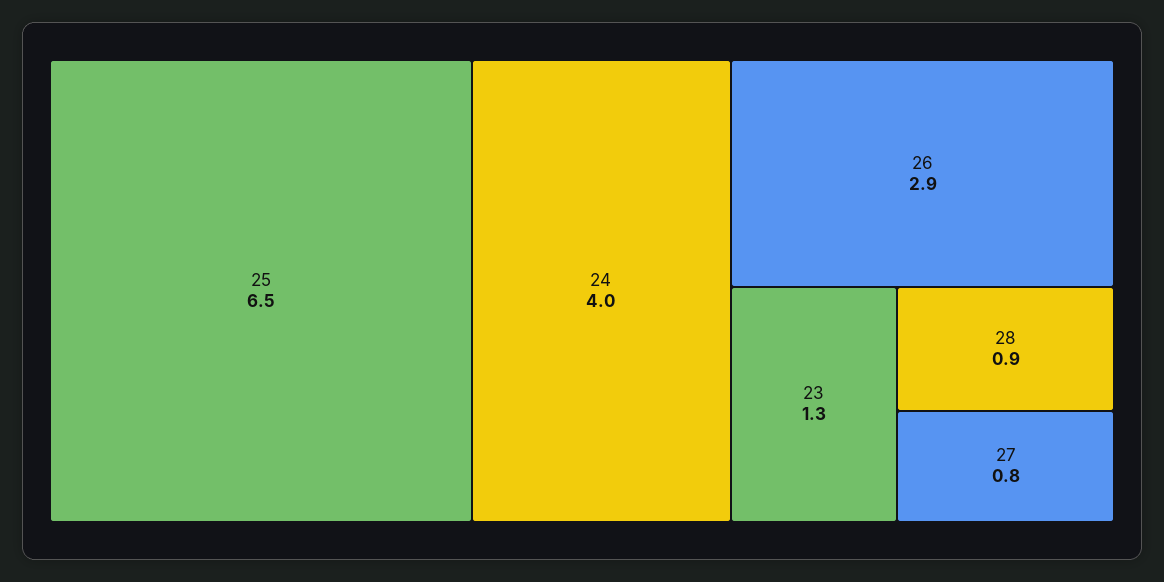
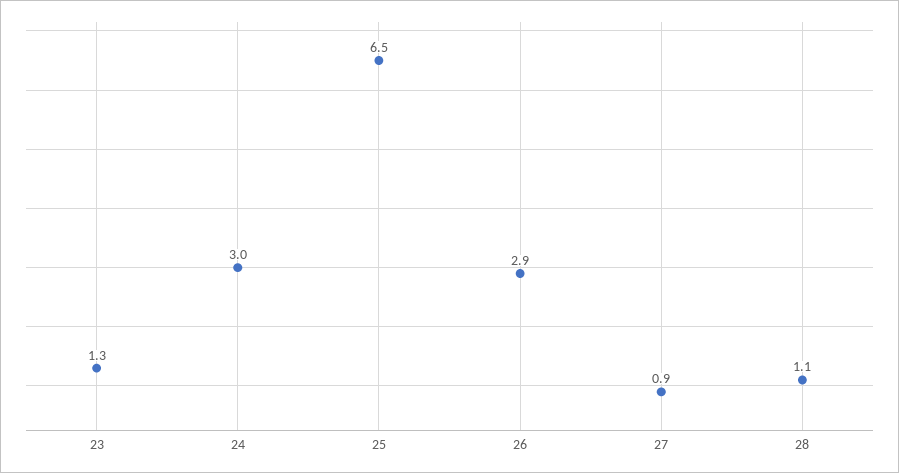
  {
    "25": 6.5,
-   "24": 4,
+   "24": 3,
    "26": 2.9,
    "23": 1.3,
-   "28": 0.9,
+   "28": 1.1,
-   "27": 0.8
+   "27": 0.9
  }

